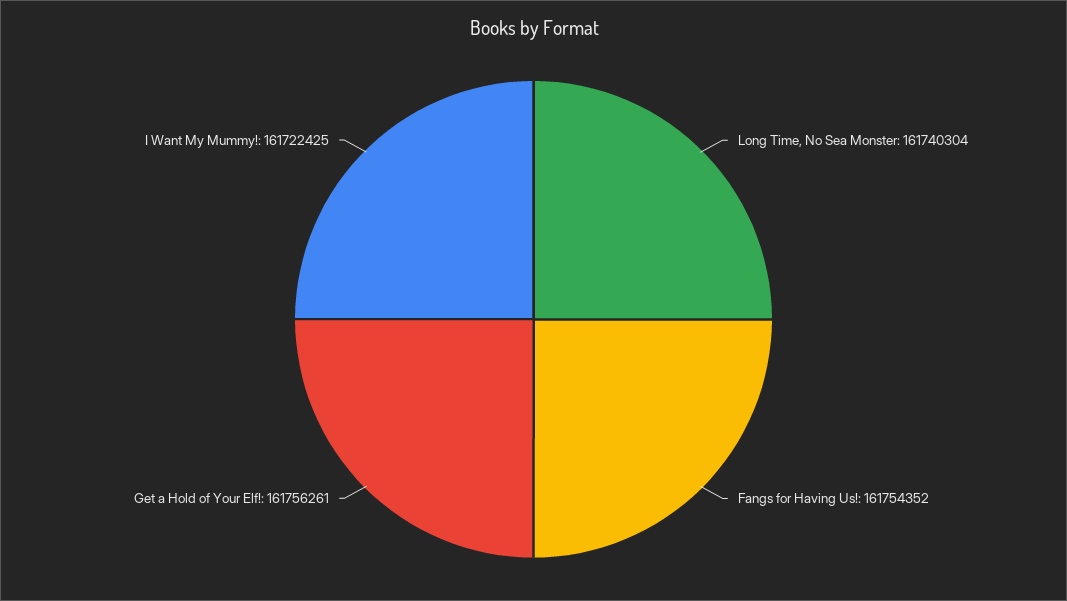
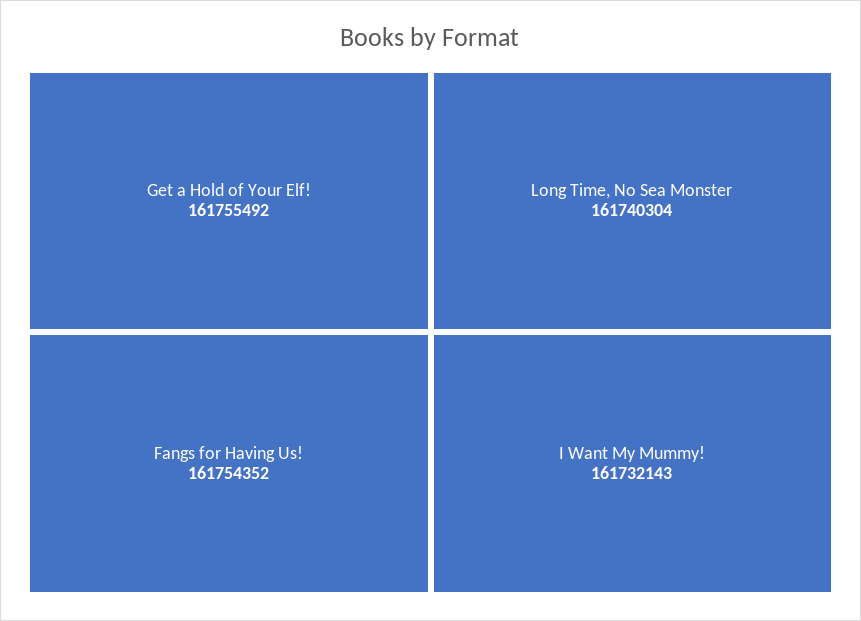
  {
    "Long Time, No Sea Monster": 161740304,
    "Fangs for Having Us!": 161754352,
-   "Get a Hold of Your Elf!": 161756261,
+   "Get a Hold of Your Elf!": 161755492,
-   "I Want My Mummy!": 161722425
+   "I Want My Mummy!": 161732143
  }

